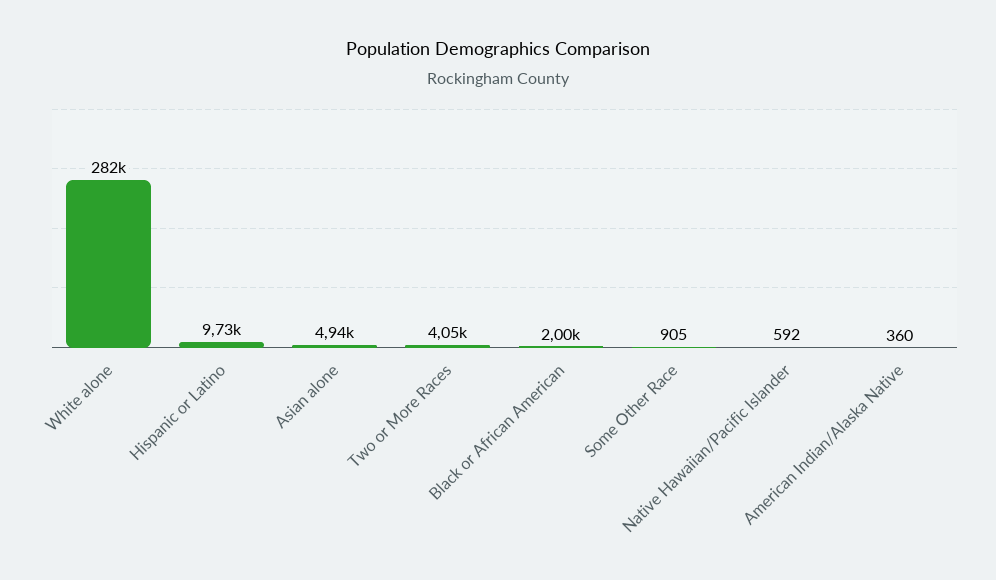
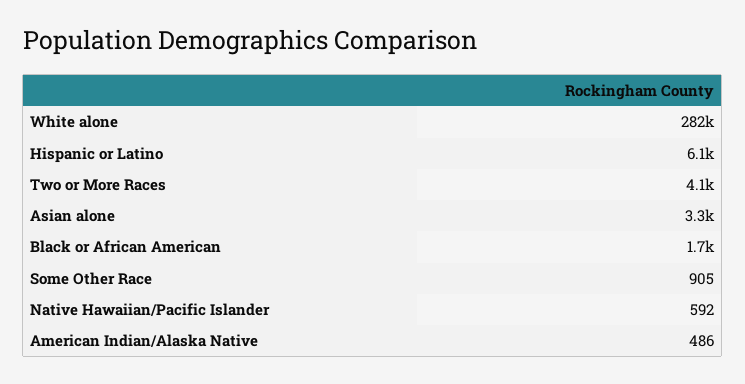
  {
    "White alone": 282000,
-   "Hispanic or Latino": 9730,
+   "Hispanic or Latino": 6100,
-   "Asian alone": 4940,
+   "Asian alone": 3300,
    "Two or More Races": 4050,
-   "Black or African American": 2000,
+   "Black or African American": 1700,
    "Some Other Race": 905,
    "Native Hawaiian/Pacific Islander": 592,
-   "American Indian/Alaska Native": 360
+   "American Indian/Alaska Native": 486
  }

